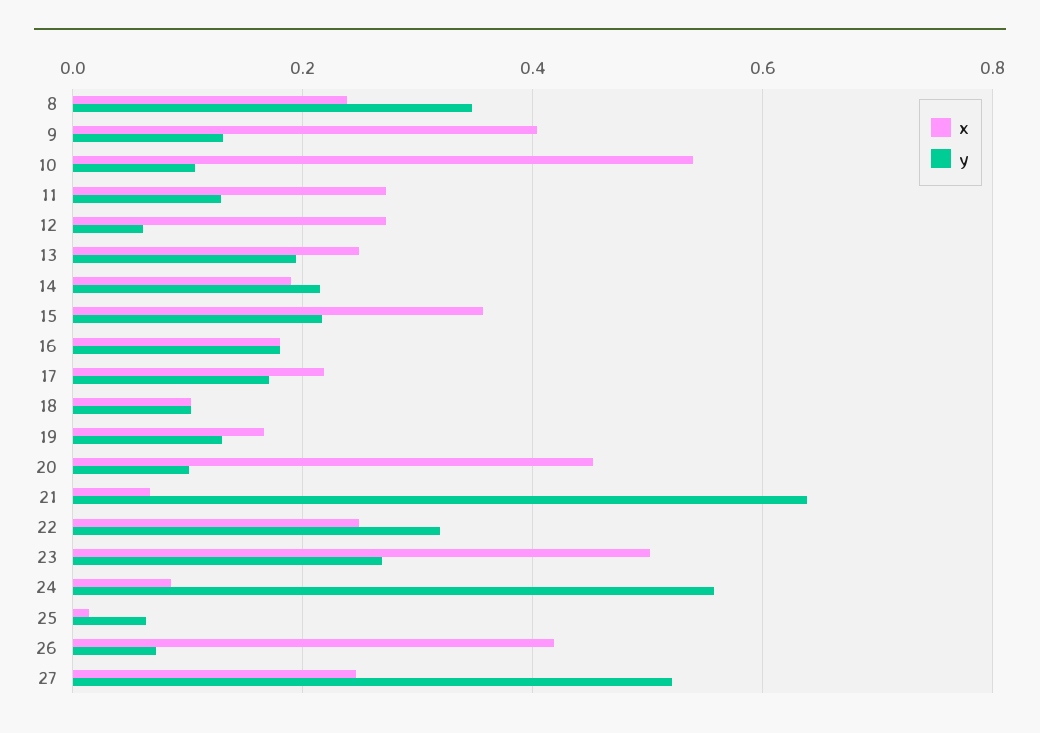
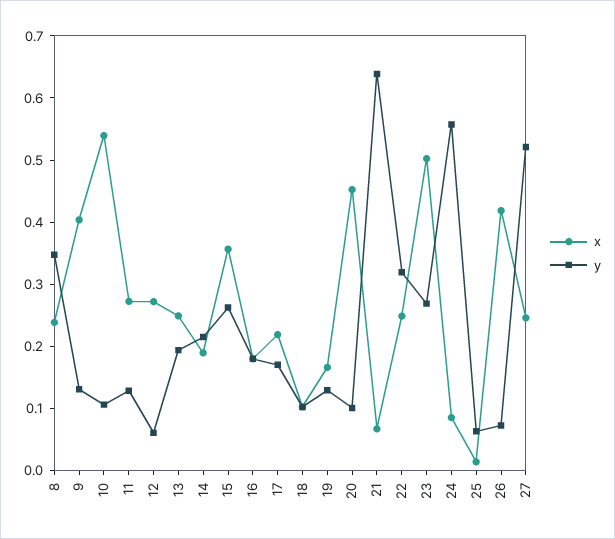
  {
    "x": {
      "8": 0.24,
      "9": 0.4,
      "10": 0.54,
      "11": 0.28,
      "12": 0.28,
      "13": 0.24,
      "14": 0.18,
      "15": 0.36,
      "16": 0.18,
      "17": 0.22,
      "18": 0.1,
      "19": 0.16,
      "20": 0.46,
      "21": 0.06,
      "22": 0.24,
      "23": 0.5,
      "24": 0.08,
      "25": 0.02,
      "26": 0.42,
      "27": 0.24
    },
    "y": {
      "8": 0.34,
      "9": 0.14,
      "10": 0.1,
      "11": 0.12,
      "12": 0.06,
      "13": 0.2,
      "14": 0.22,
-     "15": 0.22,
+     "15": 0.26,
      "16": 0.18,
      "17": 0.18,
      "18": 0.1,
      "19": 0.12,
      "20": 0.1,
      "21": 0.64,
      "22": 0.32,
      "23": 0.26,
      "24": 0.56,
      "25": 0.06,
      "26": 0.08,
      "27": 0.52
    }
  }

